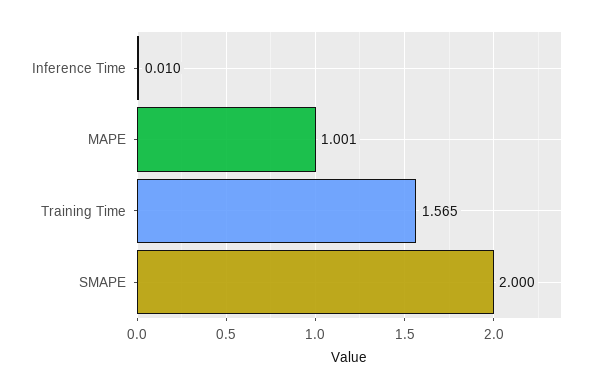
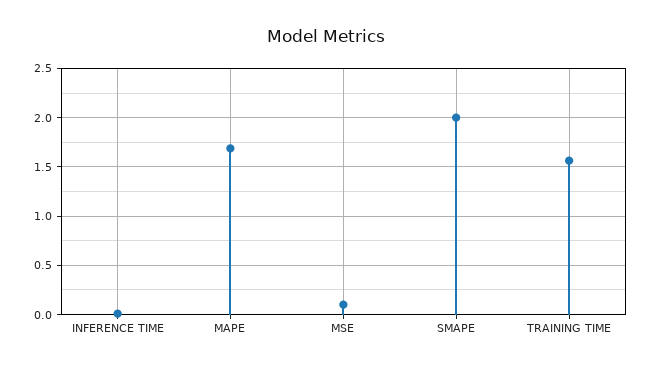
  {
    "Inference Time": 0.01,
-   "MAPE": 1.001,
+   "MAPE": 1.7,
    "Training Time": 1.565,
-   "SMAPE": 2
+   "SMAPE": 2,
+   "MSE": 0.1
  }

